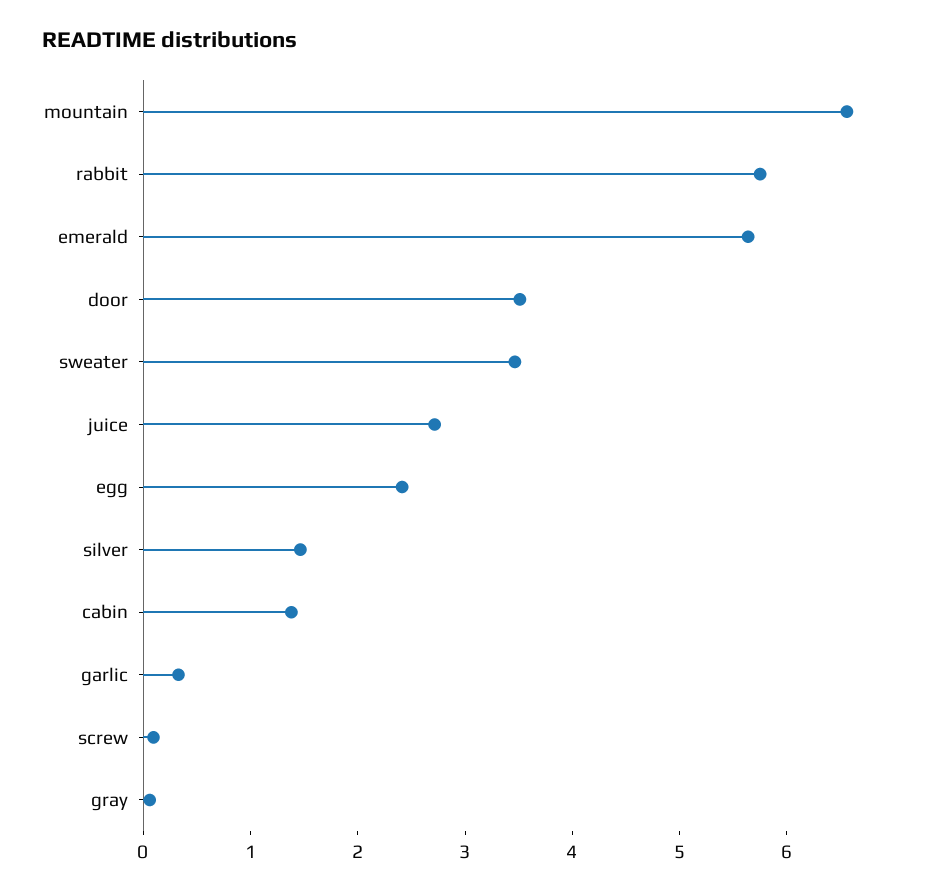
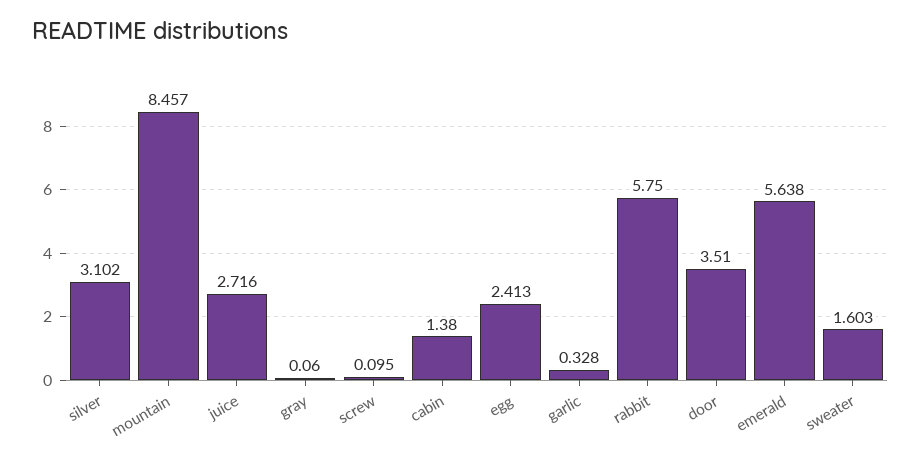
  {
-   "mountain": 6.6,
+   "mountain": 8.457,
    "rabbit": 5.75,
    "emerald": 5.638,
    "door": 3.51,
-   "sweater": 3.4,
+   "sweater": 1.603,
    "juice": 2.716,
    "egg": 2.413,
-   "silver": 1.4,
+   "silver": 3.102,
    "cabin": 1.38,
    "garlic": 0.328,
    "screw": 0.095,
    "gray": 0.06
  }

